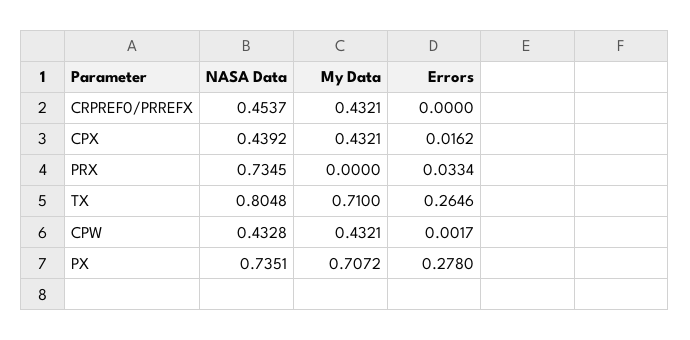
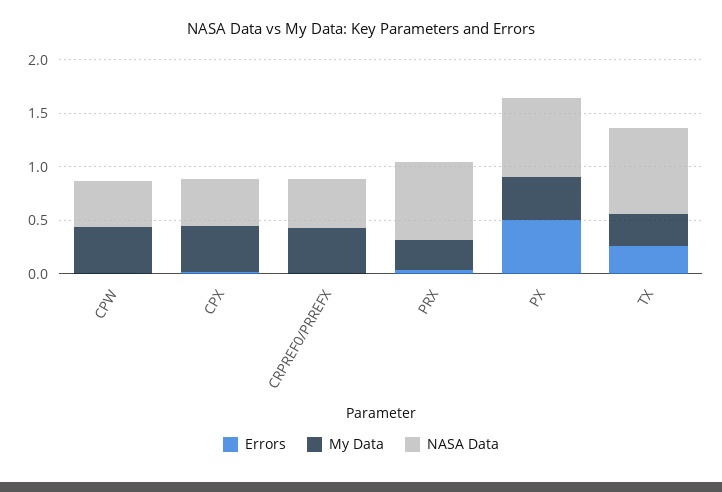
  {
    "NASA Data": {
      "CRPREF0/PRREFX": 0.4537,
      "CPX": 0.4392,
      "PRX": 0.7345,
      "TX": 0.8048,
      "CPW": 0.4328,
      "PX": 0.7351
    },
    "My Data": {
      "CRPREF0/PRREFX": 0.4321,
      "CPX": 0.4321,
-     "PRX": 0,
+     "PRX": 0.3,
-     "TX": 0.71,
+     "TX": 0.3,
      "CPW": 0.4321,
-     "PX": 0.7072
+     "PX": 0.4
    },
    "Errors": {
      "CRPREF0/PRREFX": 0,
      "CPX": 0.0162,
      "PRX": 0.0334,
      "TX": 0.2646,
      "CPW": 0.0017,
-     "PX": 0.278
+     "PX": 0.5
    }
  }

